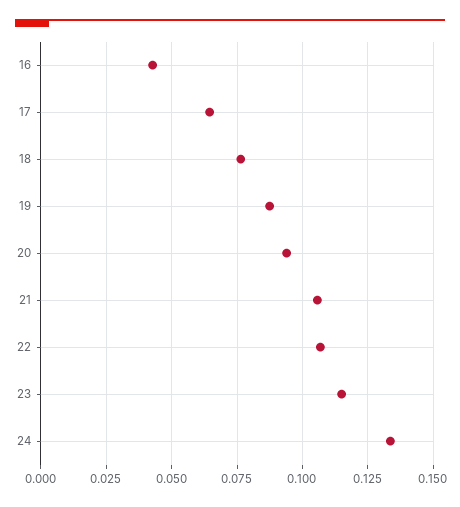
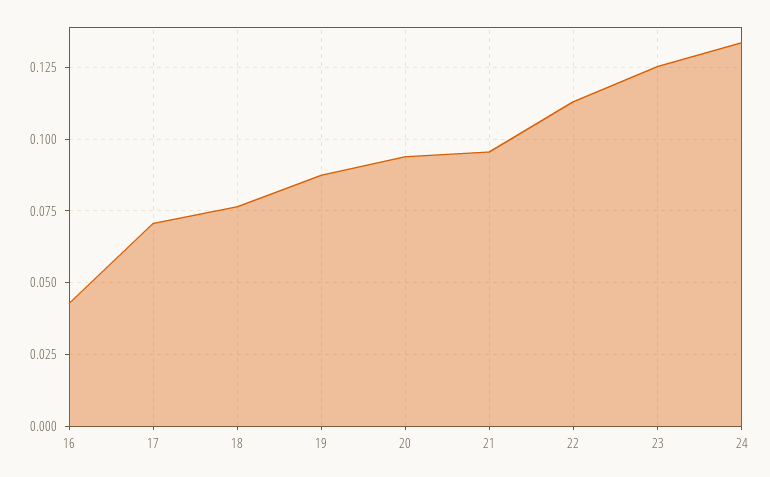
  {
    "16": 0.0425,
-   "17": 0.065,
+   "17": 0.07,
    "18": 0.0775,
    "19": 0.0875,
    "20": 0.095,
-   "21": 0.105,
+   "21": 0.095,
-   "22": 0.1075,
+   "22": 0.1125,
-   "23": 0.115,
+   "23": 0.125,
    "24": 0.1325
  }

